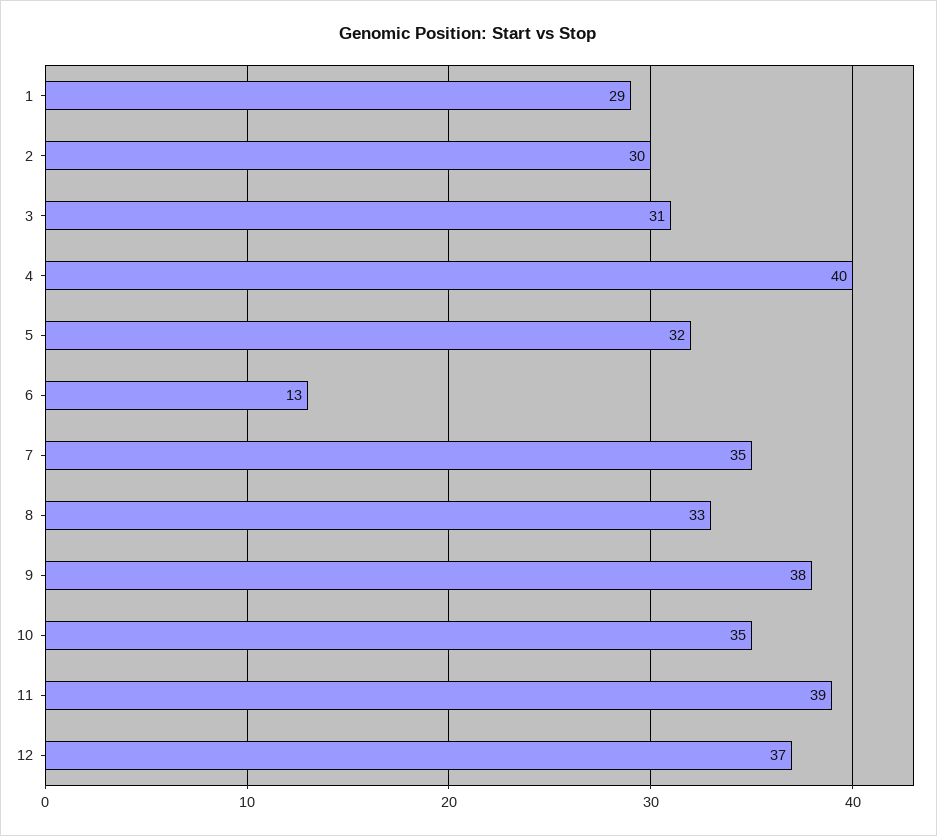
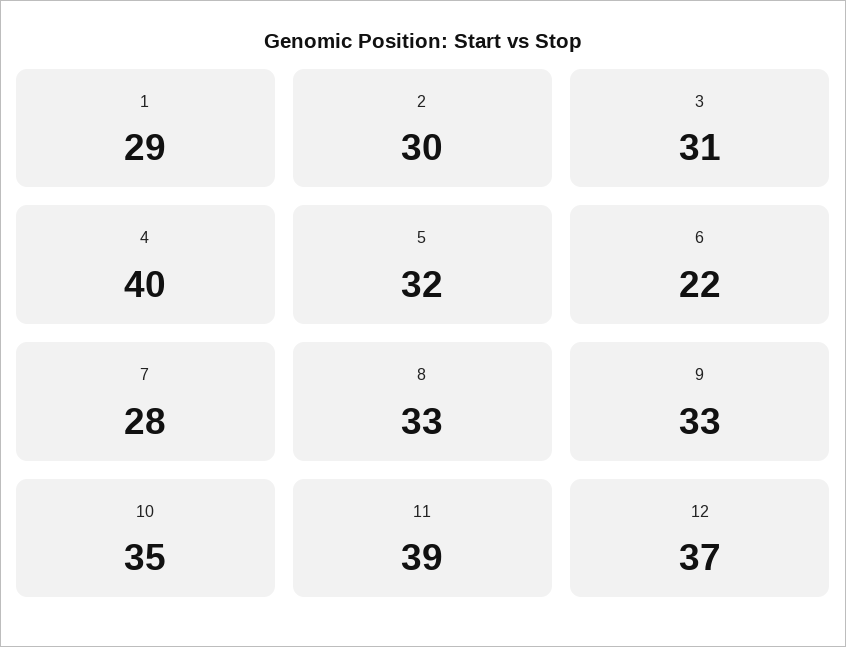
  {
    "1": 29,
    "2": 30,
    "3": 31,
    "4": 40,
    "5": 32,
-   "6": 13,
+   "6": 22,
-   "7": 35,
+   "7": 28,
    "8": 33,
-   "9": 38,
+   "9": 33,
    "10": 35,
    "11": 39,
    "12": 37
  }

